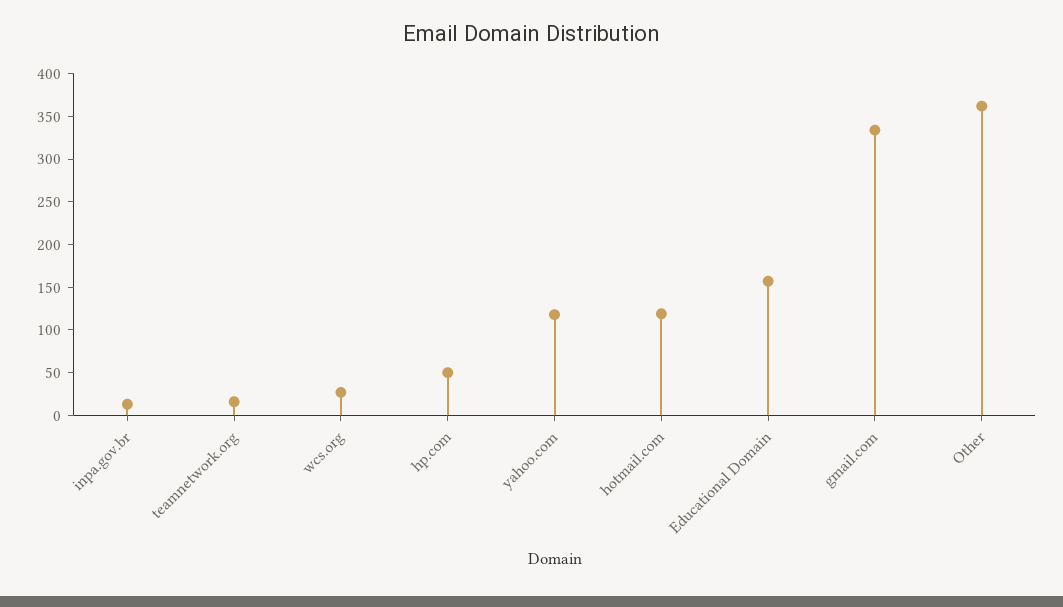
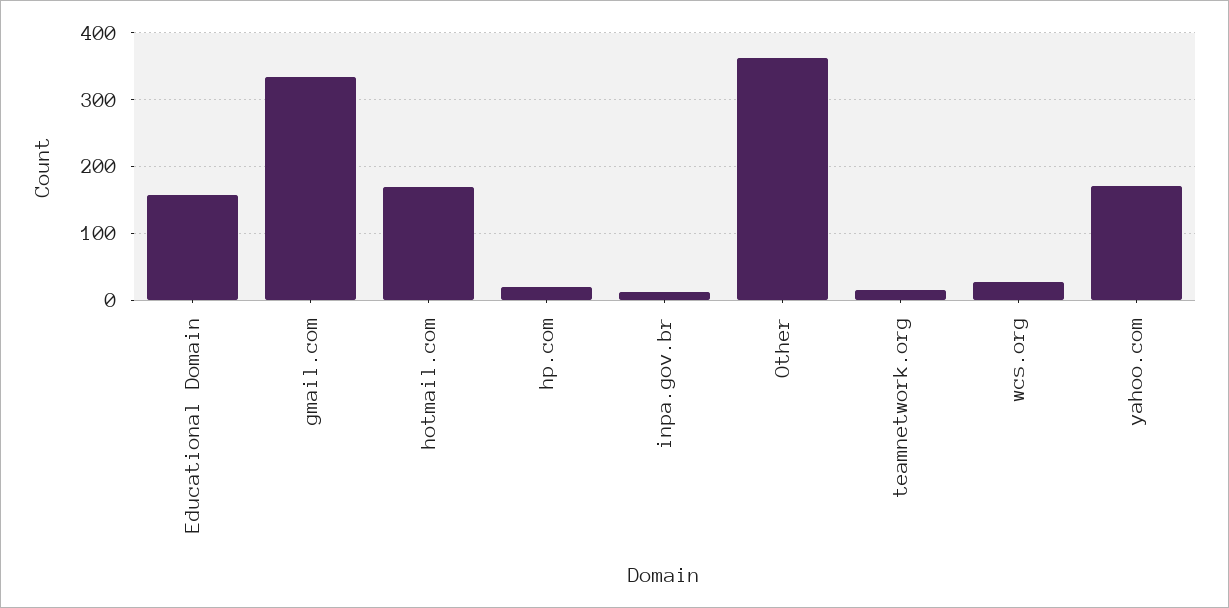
  {
    "inpa.gov.br": 10,
    "teamnetwork.org": 20,
    "wcs.org": 30,
-   "hp.com": 50,
+   "hp.com": 20,
-   "yahoo.com": 120,
+   "yahoo.com": 170,
-   "hotmail.com": 120,
+   "hotmail.com": 170,
    "Educational Domain": 160,
    "gmail.com": 330,
    "Other": 360
  }

